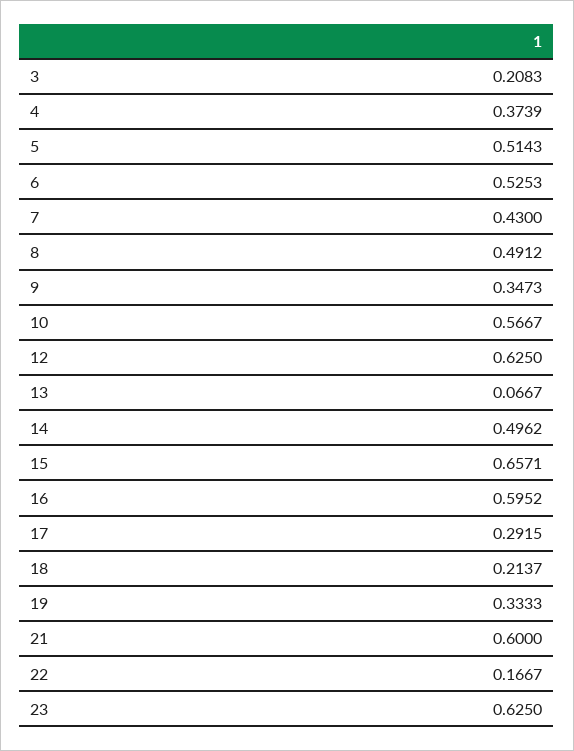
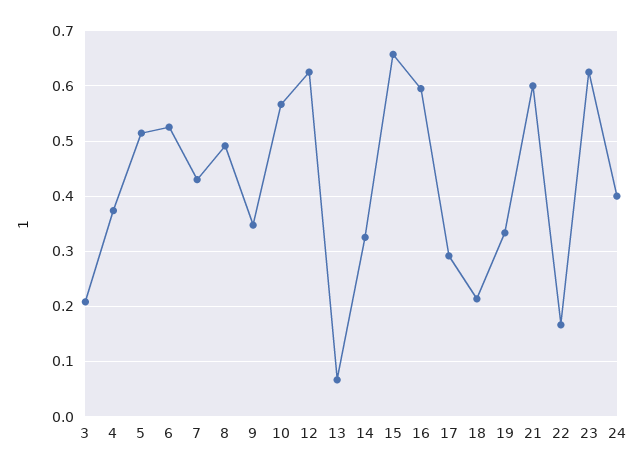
  {
    "3": 0.2083,
    "4": 0.3739,
    "5": 0.5143,
    "6": 0.5253,
    "7": 0.43,
    "8": 0.4912,
    "9": 0.3473,
    "10": 0.5667,
    "12": 0.625,
    "13": 0.0667,
-   "14": 0.4962,
+   "14": 0.32,
    "15": 0.6571,
    "16": 0.5952,
    "17": 0.2915,
    "18": 0.2137,
    "19": 0.3333,
    "21": 0.6,
    "22": 0.1667,
-   "23": 0.625
+   "23": 0.625,
+   "24": 0.4
  }

